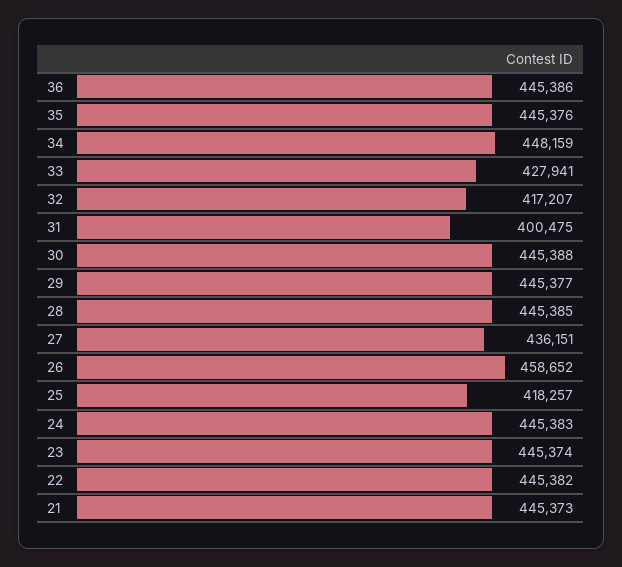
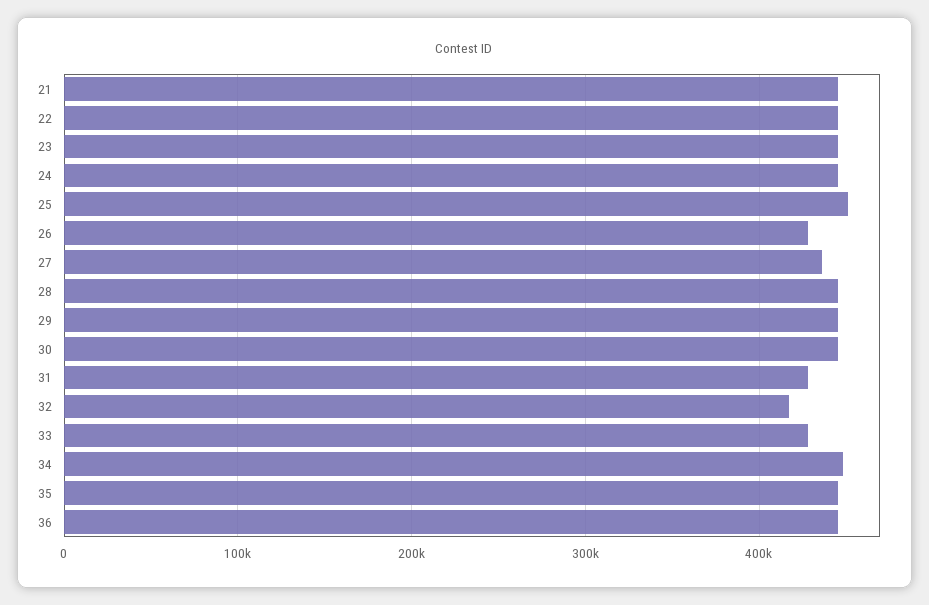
  {
    "36": 445386,
    "35": 445376,
    "34": 448159,
    "33": 427941,
    "32": 417207,
-   "31": 400475,
+   "31": 430000,
    "30": 445388,
    "29": 445377,
    "28": 445385,
    "27": 436151,
-   "26": 458652,
+   "26": 430000,
-   "25": 418257,
+   "25": 450000,
    "24": 445383,
    "23": 445374,
    "22": 445382,
    "21": 445373
  }

